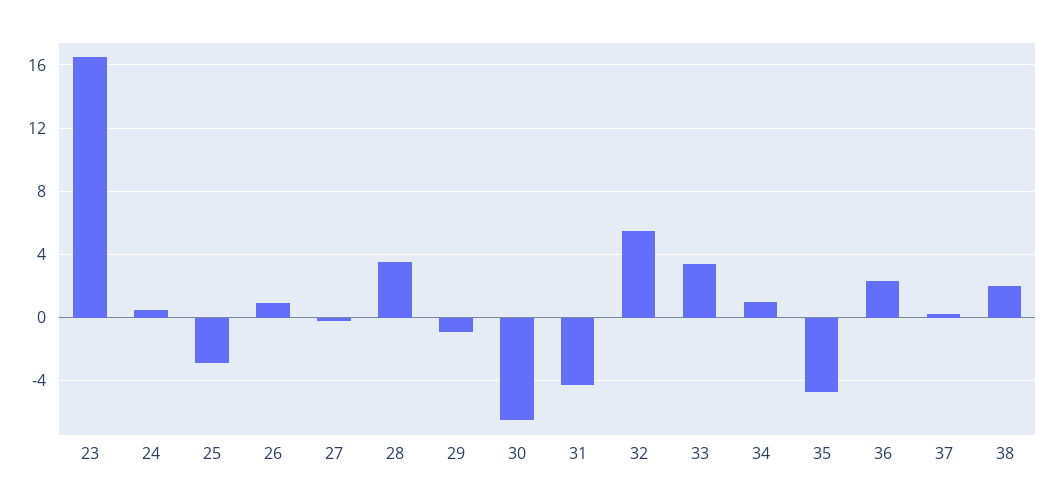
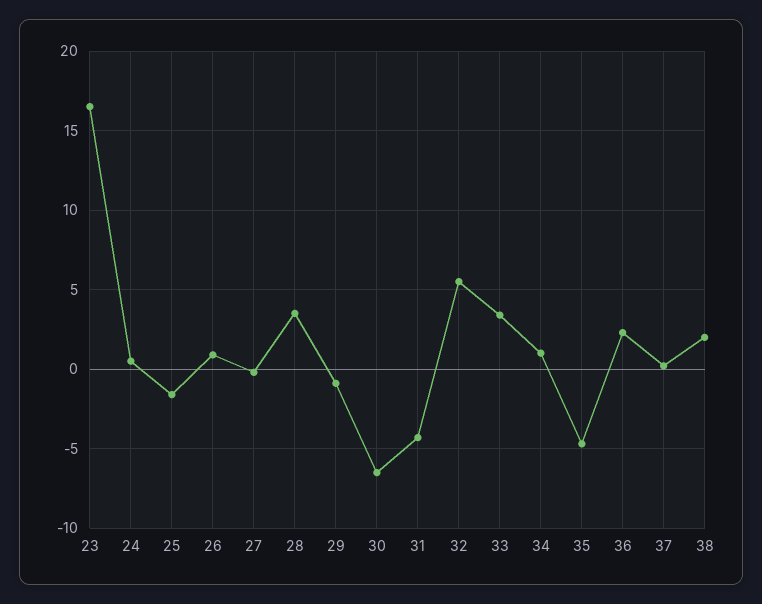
  {
    "23": 16.5,
    "24": 0.5,
-   "25": -3,
+   "25": -1.5,
    "26": 1,
    "27": 0,
    "28": 3.5,
    "29": -1,
    "30": -6.5,
    "31": -4.5,
    "32": 5.5,
    "33": 3.5,
    "34": 1,
    "35": -4.5,
    "36": 2.5,
    "37": 0,
    "38": 2
  }

